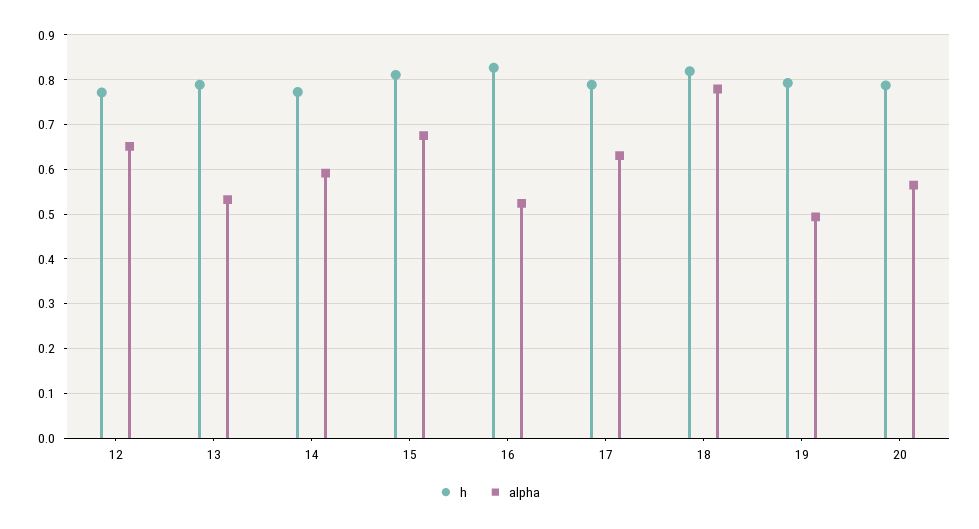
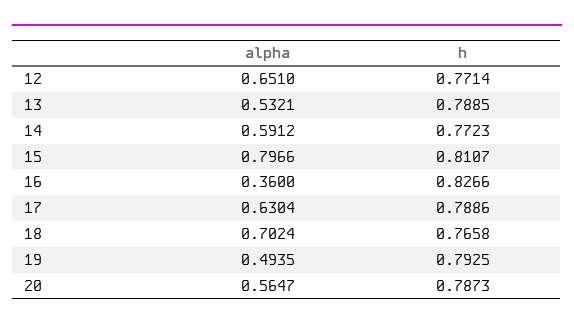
  {
    "h": {
      "12": 0.7714,
      "13": 0.7885,
      "14": 0.7723,
      "15": 0.8107,
      "16": 0.8266,
      "17": 0.7886,
-     "18": 0.82,
+     "18": 0.7658,
      "19": 0.7925,
      "20": 0.7873
    },
    "alpha": {
      "12": 0.651,
      "13": 0.5321,
      "14": 0.5912,
-     "15": 0.68,
+     "15": 0.7966,
-     "16": 0.52,
+     "16": 0.36,
      "17": 0.6304,
-     "18": 0.78,
+     "18": 0.7024,
      "19": 0.4935,
      "20": 0.5647
    }
  }

